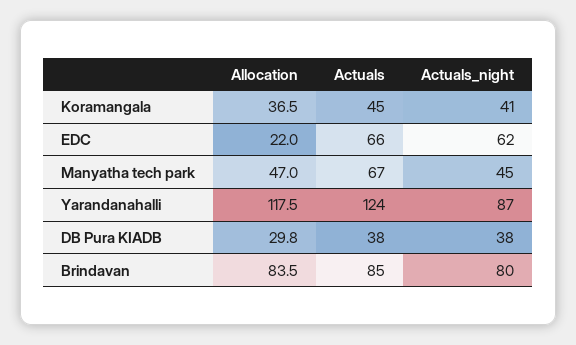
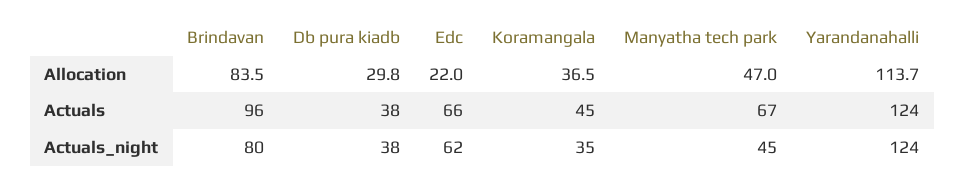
  {
    "Allocation": {
      "Koramangala": 36.5,
      "EDC": 22,
      "Manyatha tech park": 47,
-     "Yarandanahalli": 117.5,
+     "Yarandanahalli": 113.7,
      "DB Pura KIADB": 29.8,
      "Brindavan": 83.5
    },
    "Actuals": {
      "Koramangala": 45,
      "EDC": 66,
      "Manyatha tech park": 67,
      "Yarandanahalli": 124,
      "DB Pura KIADB": 38,
-     "Brindavan": 85
+     "Brindavan": 96
    },
    "Actuals_night": {
-     "Koramangala": 41,
+     "Koramangala": 35,
      "EDC": 62,
      "Manyatha tech park": 45,
-     "Yarandanahalli": 87,
+     "Yarandanahalli": 124,
      "DB Pura KIADB": 38,
      "Brindavan": 80
    }
  }

